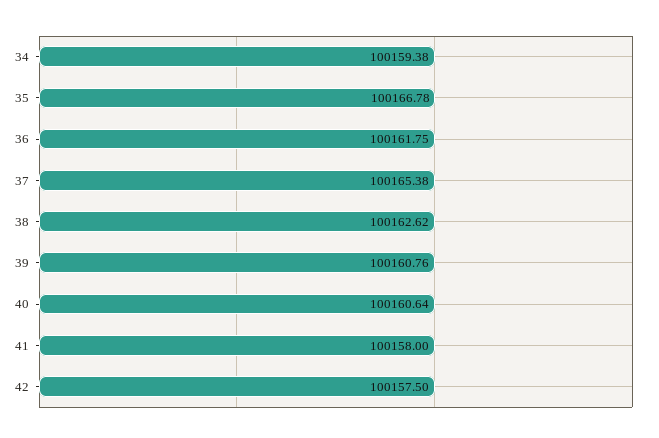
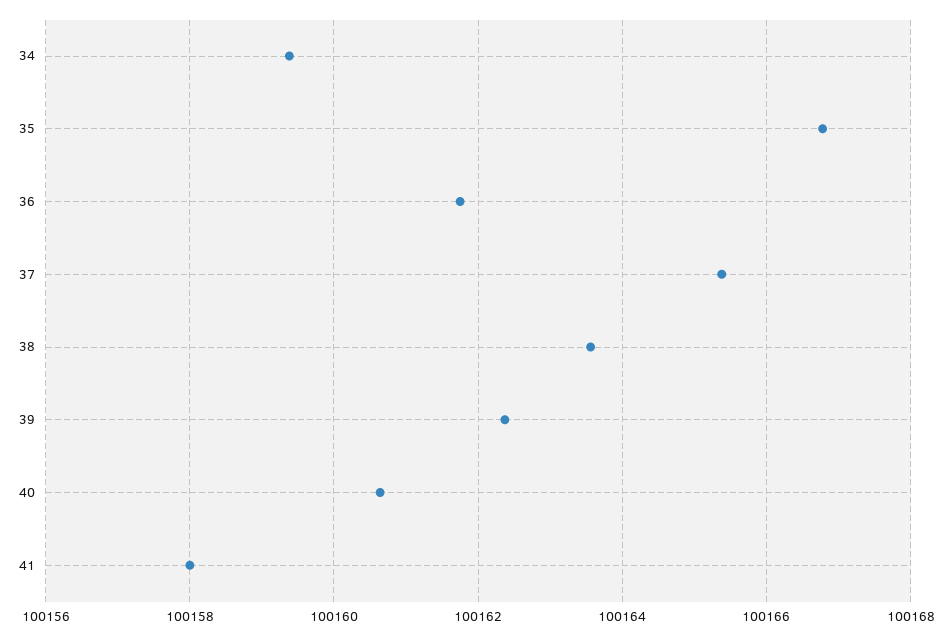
  {
    "34": 100159.38,
    "35": 100166.78,
    "36": 100161.75,
    "37": 100165.38,
-   "38": 100162.62,
+   "38": 100163.6,
-   "39": 100160.76,
+   "39": 100162.4,
    "40": 100160.64,
-   "41": 100158,
+   "41": 100158
-   "42": 100157.5
  }

